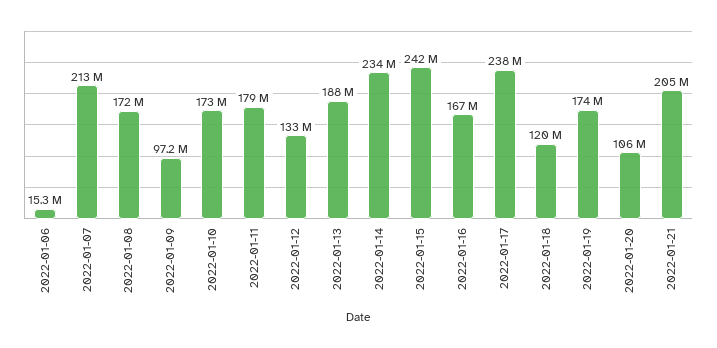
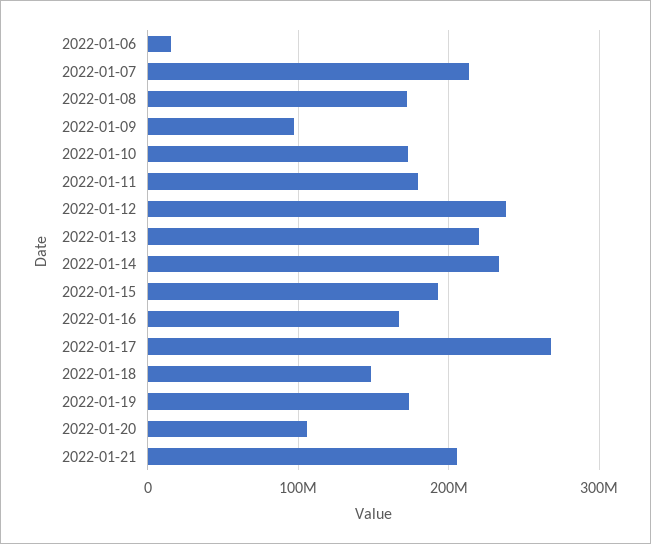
  {
    "2022-01-06": 15300000,
    "2022-01-07": 213000000,
    "2022-01-08": 172000000,
    "2022-01-09": 97200000,
    "2022-01-10": 173000000,
    "2022-01-11": 179000000,
-   "2022-01-12": 133000000,
+   "2022-01-12": 240000000,
-   "2022-01-13": 188000000,
+   "2022-01-13": 220000000,
    "2022-01-14": 234000000,
-   "2022-01-15": 242000000,
+   "2022-01-15": 190000000,
    "2022-01-16": 167000000,
-   "2022-01-17": 238000000,
+   "2022-01-17": 270000000,
-   "2022-01-18": 120000000,
+   "2022-01-18": 150000000,
    "2022-01-19": 174000000,
    "2022-01-20": 106000000,
    "2022-01-21": 205000000
  }

